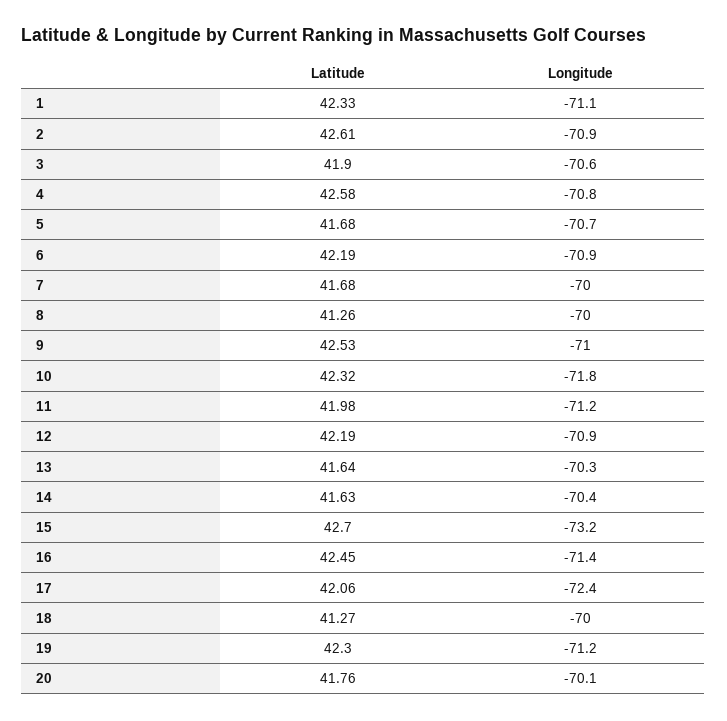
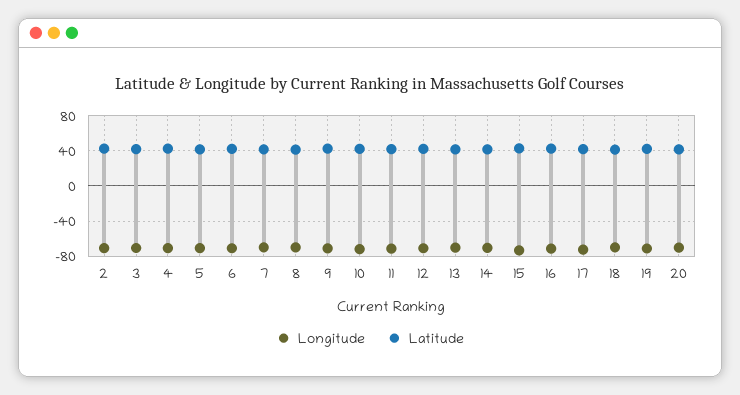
  {
    "Latitude": {
-     "1": 42.33,
      "2": 42.61,
      "3": 41.9,
      "4": 42.58,
      "5": 41.68,
      "6": 42.19,
      "7": 41.68,
      "8": 41.26,
      "9": 42.53,
      "10": 42.32,
      "11": 41.98,
      "12": 42.19,
      "13": 41.64,
      "14": 41.63,
      "15": 42.7,
      "16": 42.45,
      "17": 42.06,
      "18": 41.27,
      "19": 42.3,
      "20": 41.76
    },
    "Longitude": {
-     "1": -71.1,
      "2": -70.9,
      "3": -70.6,
      "4": -70.8,
      "5": -70.7,
      "6": -70.9,
      "7": -70,
      "8": -70,
      "9": -71,
      "10": -71.8,
      "11": -71.2,
      "12": -70.9,
      "13": -70.3,
      "14": -70.4,
      "15": -73.2,
      "16": -71.4,
      "17": -72.4,
      "18": -70,
      "19": -71.2,
      "20": -70.1
    }
  }

